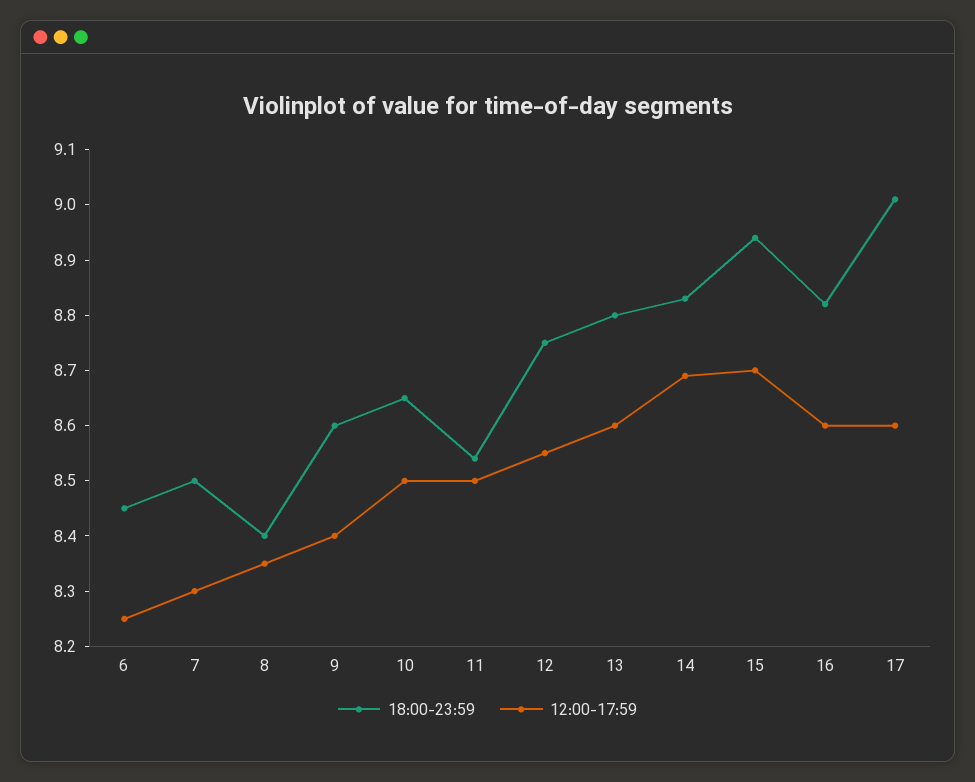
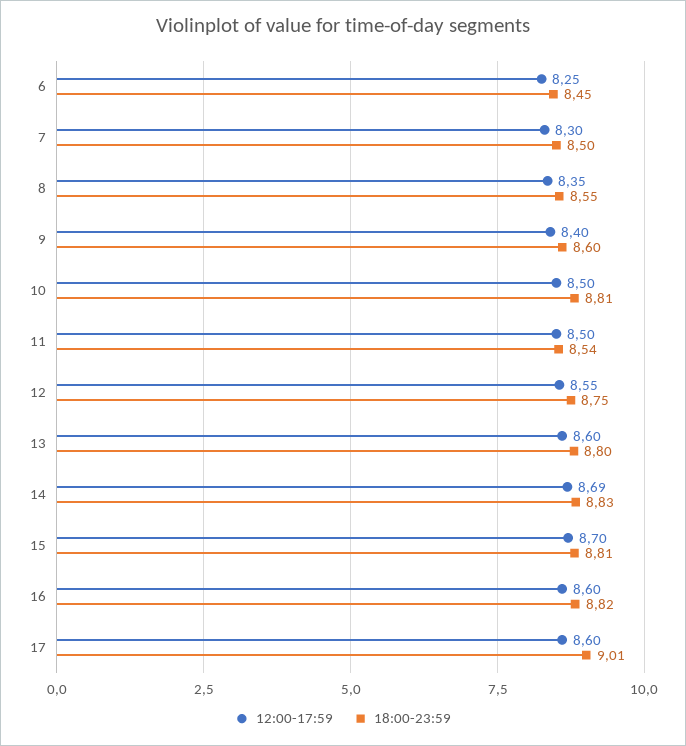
  {
    "18:00-23:59": {
      "6": 8.45,
      "7": 8.5,
-     "8": 8.4,
+     "8": 8.55,
      "9": 8.6,
-     "10": 8.65,
+     "10": 8.81,
      "11": 8.54,
      "12": 8.75,
      "13": 8.8,
      "14": 8.83,
-     "15": 8.95,
+     "15": 8.81,
      "16": 8.82,
      "17": 9.01
    },
    "12:00-17:59": {
      "6": 8.25,
      "7": 8.3,
      "8": 8.35,
      "9": 8.4,
      "10": 8.5,
      "11": 8.5,
      "12": 8.55,
      "13": 8.6,
      "14": 8.69,
      "15": 8.7,
      "16": 8.6,
      "17": 8.6
    }
  }

